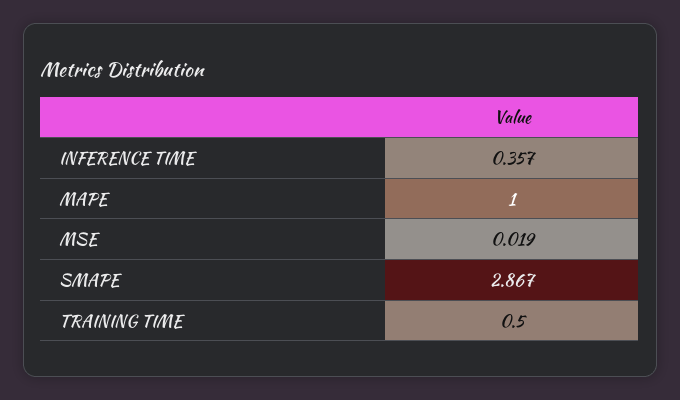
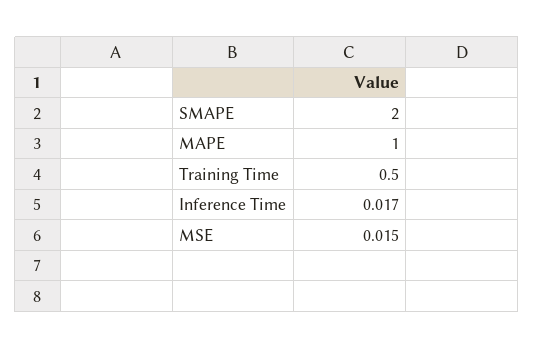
  {
-   "INFERENCE TIME": 0.357,
+   "INFERENCE TIME": 0.017,
    "MAPE": 1,
-   "MSE": 0.019,
+   "MSE": 0.015,
-   "SMAPE": 2.867,
+   "SMAPE": 2,
    "TRAINING TIME": 0.5
  }

